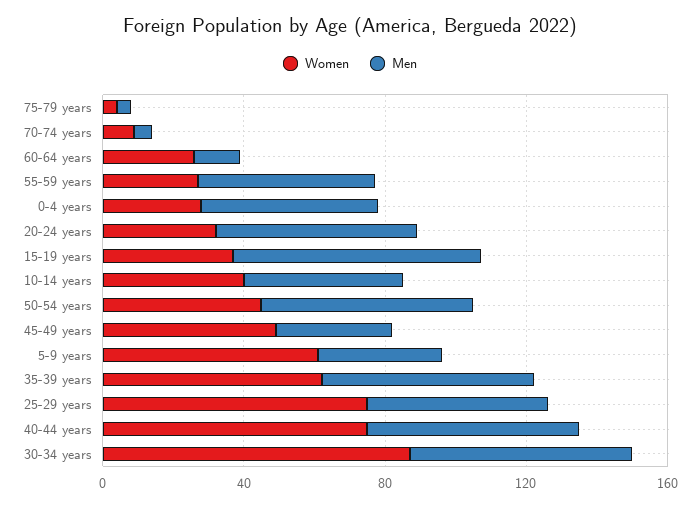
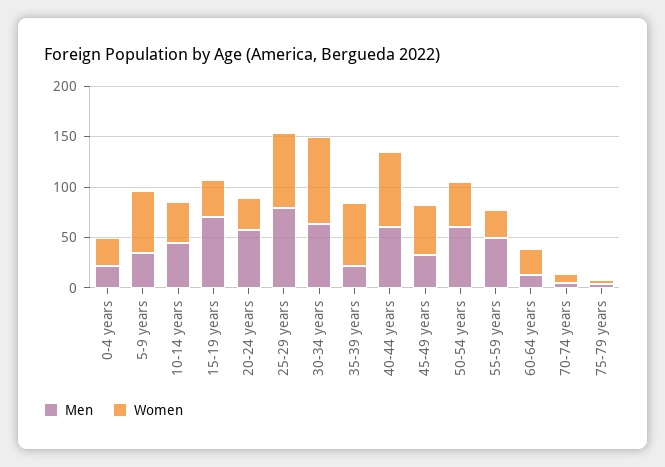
  {
    "Women": {
      "75-79 years": 0,
      "70-74 years": 10,
      "60-64 years": 30,
      "55-59 years": 30,
      "0-4 years": 30,
      "20-24 years": 30,
      "15-19 years": 40,
      "10-14 years": 40,
      "50-54 years": 50,
      "45-49 years": 50,
      "5-9 years": 60,
      "35-39 years": 60,
      "25-29 years": 80,
      "40-44 years": 80,
      "30-34 years": 90
    },
    "Men": {
      "75-79 years": 0,
      "70-74 years": 10,
      "60-64 years": 10,
      "55-59 years": 50,
-     "0-4 years": 50,
+     "0-4 years": 20,
      "20-24 years": 60,
      "15-19 years": 70,
      "10-14 years": 50,
      "50-54 years": 60,
      "45-49 years": 30,
      "5-9 years": 40,
-     "35-39 years": 60,
+     "35-39 years": 20,
-     "25-29 years": 50,
+     "25-29 years": 80,
      "40-44 years": 60,
      "30-34 years": 60
    }
  }

